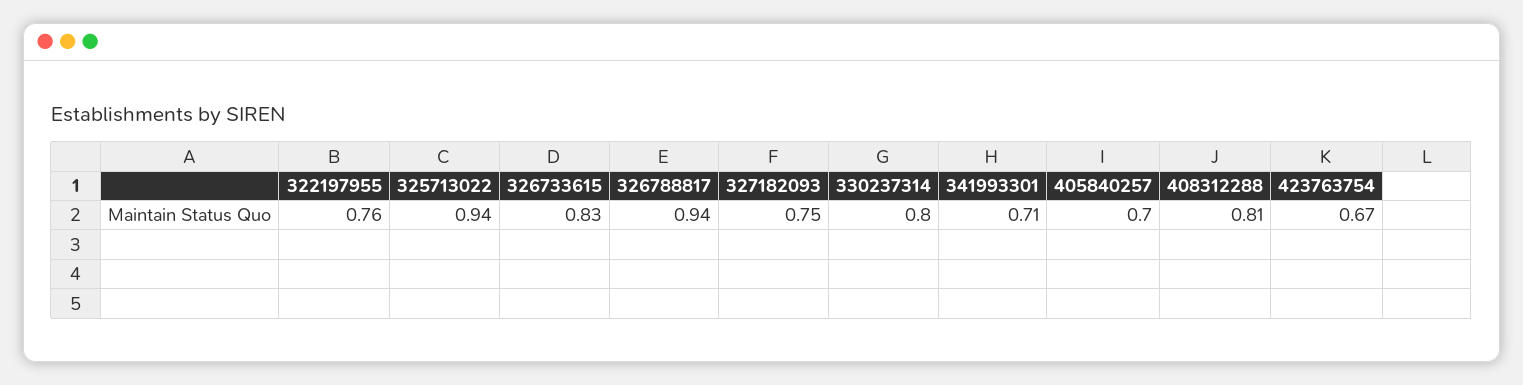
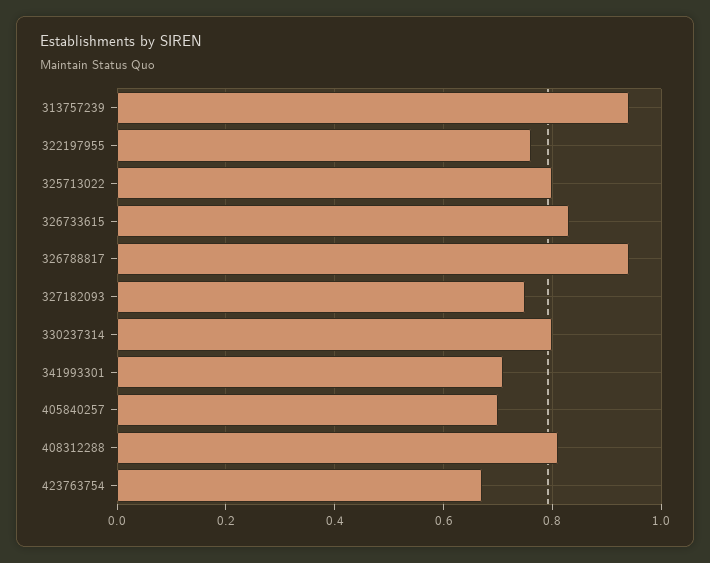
  {
    "322197955": 0.76,
-   "325713022": 0.94,
+   "325713022": 0.8,
    "326733615": 0.83,
    "326788817": 0.94,
    "327182093": 0.75,
    "330237314": 0.8,
    "341993301": 0.71,
    "405840257": 0.7,
    "408312288": 0.81,
-   "423763754": 0.67
+   "423763754": 0.67,
+   "313757239": 0.95
  }

